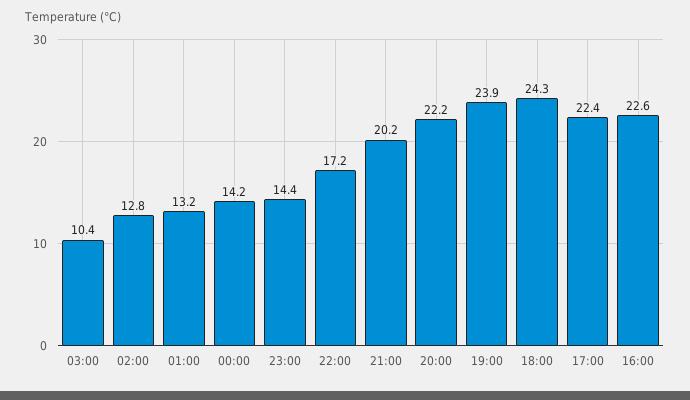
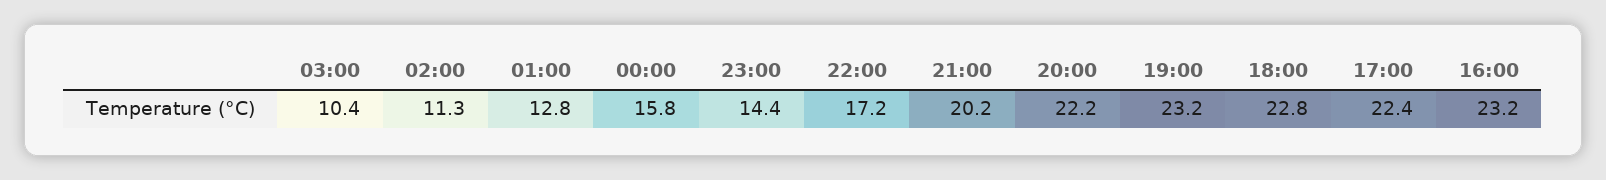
  {
    "03:00": 10.4,
-   "02:00": 12.8,
+   "02:00": 11.3,
-   "01:00": 13.2,
+   "01:00": 12.8,
-   "00:00": 14.2,
+   "00:00": 15.8,
    "23:00": 14.4,
    "22:00": 17.2,
    "21:00": 20.2,
    "20:00": 22.2,
-   "19:00": 23.9,
+   "19:00": 23.2,
-   "18:00": 24.3,
+   "18:00": 22.8,
    "17:00": 22.4,
-   "16:00": 22.6
+   "16:00": 23.2
  }

